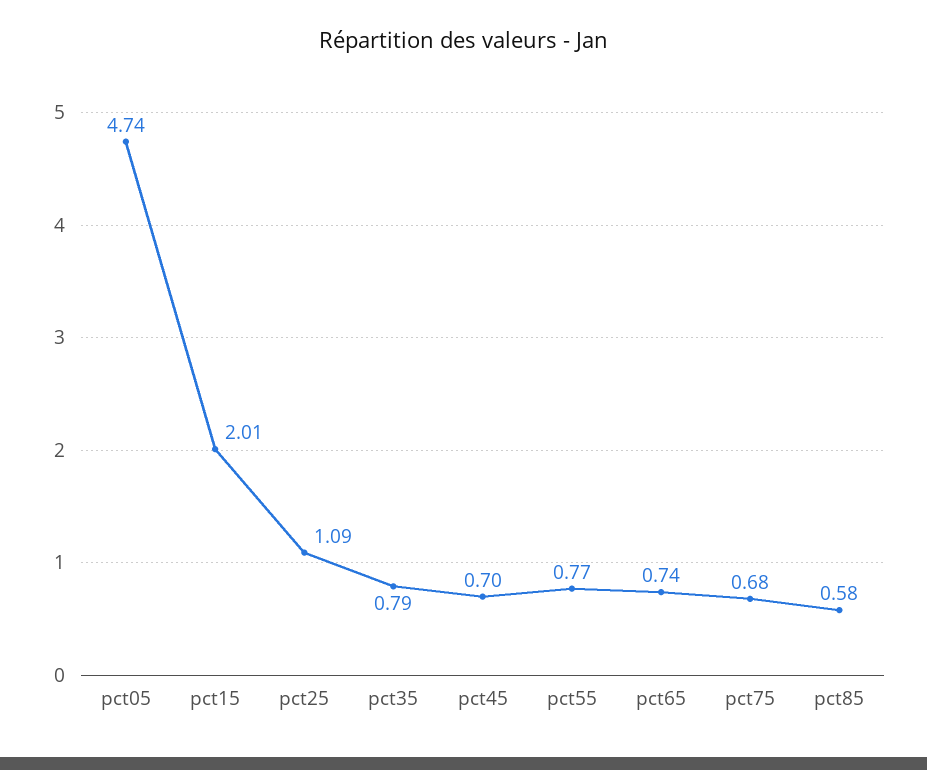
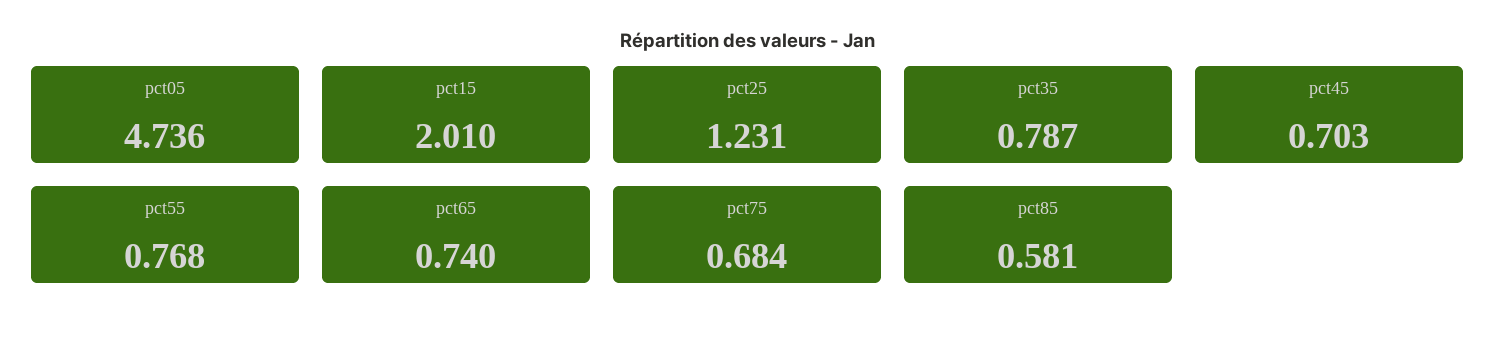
  {
    "pct05": 4.736,
    "pct15": 2.01,
-   "pct25": 1.09,
+   "pct25": 1.231,
    "pct35": 0.787,
    "pct45": 0.703,
    "pct55": 0.768,
    "pct65": 0.74,
    "pct75": 0.684,
    "pct85": 0.581
  }

